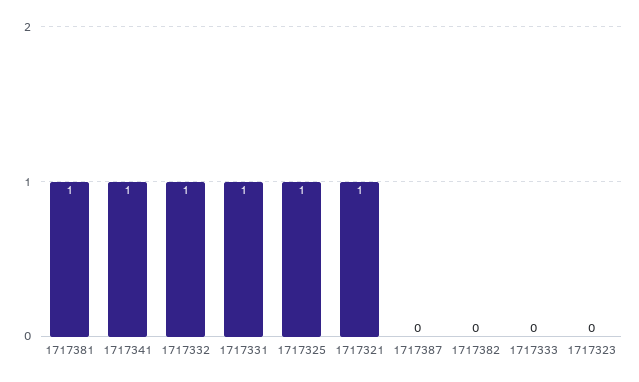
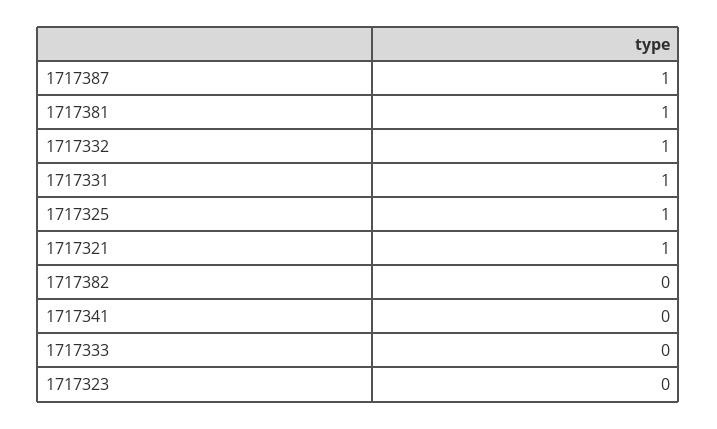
  {
    "1717381": 1,
-   "1717341": 1,
+   "1717341": 0,
    "1717332": 1,
    "1717331": 1,
    "1717325": 1,
    "1717321": 1,
-   "1717387": 0,
+   "1717387": 1,
    "1717382": 0,
    "1717333": 0,
    "1717323": 0
  }

